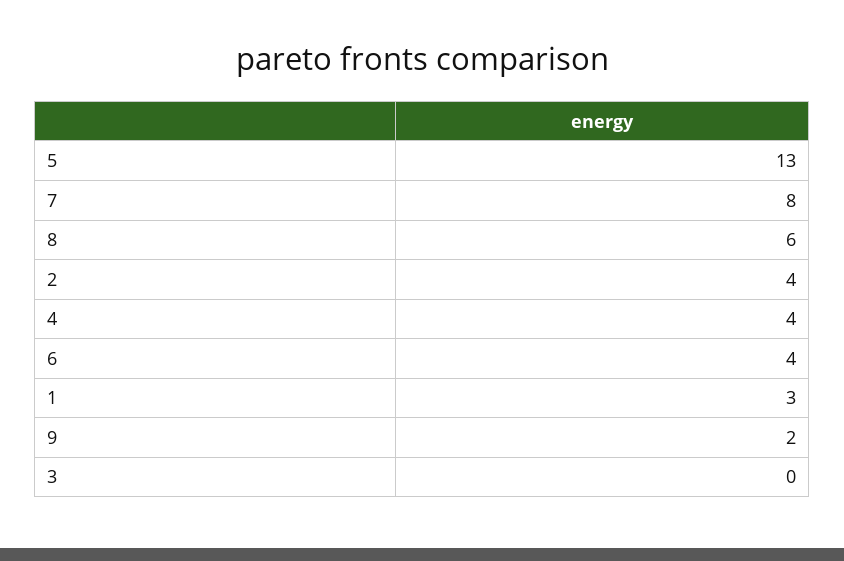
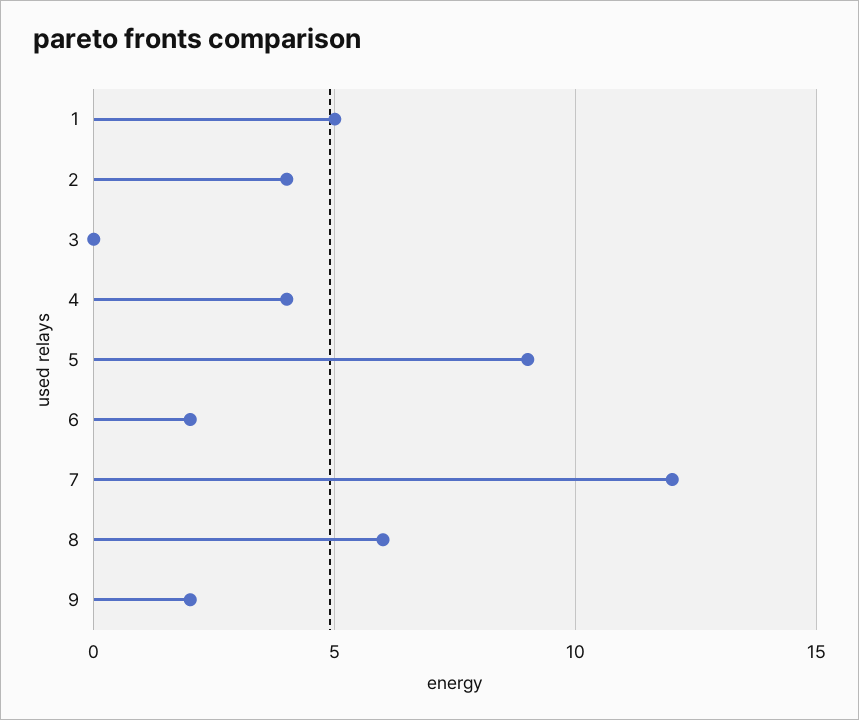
  {
-   "5": 13,
+   "5": 9,
-   "7": 8,
+   "7": 12,
    "8": 6,
    "2": 4,
    "4": 4,
-   "6": 4,
+   "6": 2,
-   "1": 3,
+   "1": 5,
    "9": 2,
    "3": 0
  }

